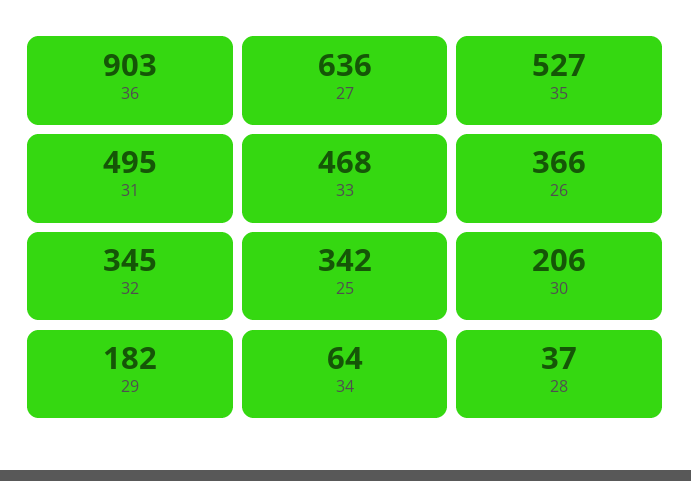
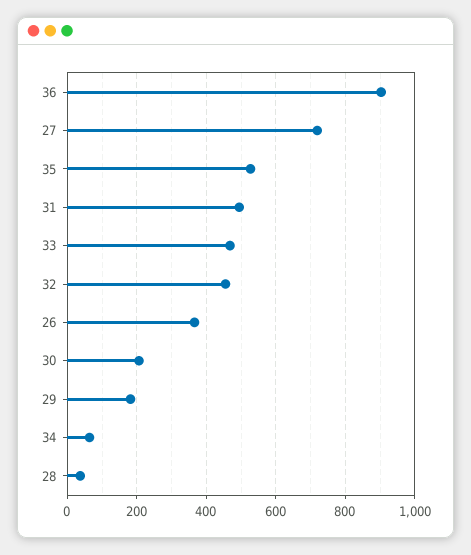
  {
    "36": 903,
-   "27": 636,
+   "27": 720,
    "35": 527,
    "31": 495,
    "33": 468,
    "26": 366,
-   "32": 345,
+   "32": 460,
-   "25": 342,
    "30": 206,
    "29": 182,
    "34": 64,
    "28": 37
  }

